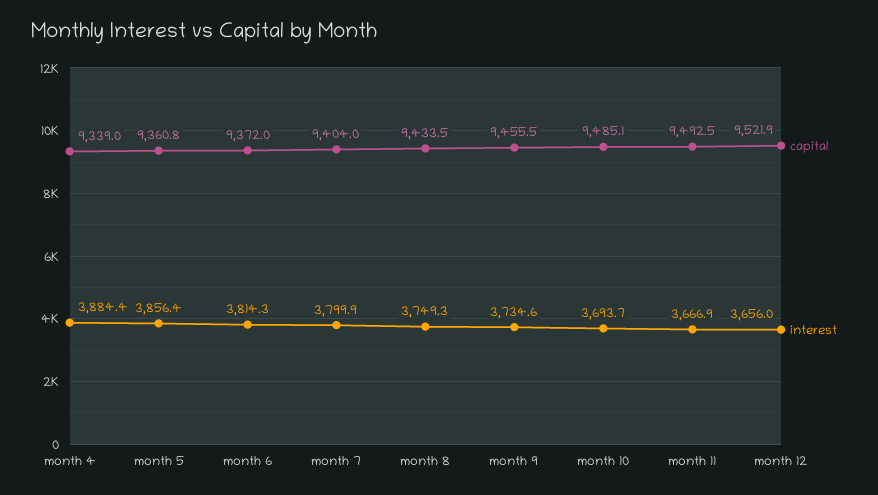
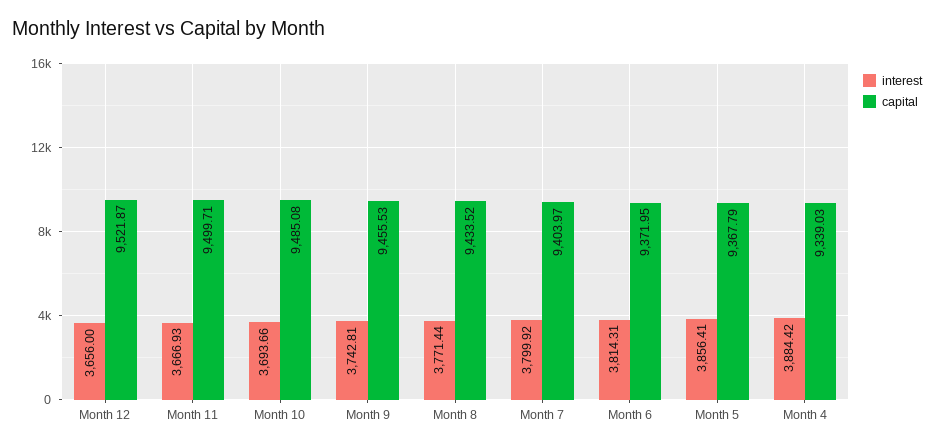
  {
    "capital": {
      "month 4": 9339.03,
-     "month 5": 9360.8,
+     "month 5": 9367.79,
      "month 6": 9371.95,
      "month 7": 9403.97,
      "month 8": 9433.52,
      "month 9": 9455.53,
      "month 10": 9485.08,
-     "month 11": 9492.5,
+     "month 11": 9499.71,
      "month 12": 9521.87
    },
    "interest": {
      "month 4": 3884.42,
      "month 5": 3856.41,
      "month 6": 3814.31,
      "month 7": 3799.92,
-     "month 8": 3749.3,
+     "month 8": 3771.44,
-     "month 9": 3734.6,
+     "month 9": 3742.81,
      "month 10": 3693.66,
      "month 11": 3666.93,
      "month 12": 3656
    }
  }

